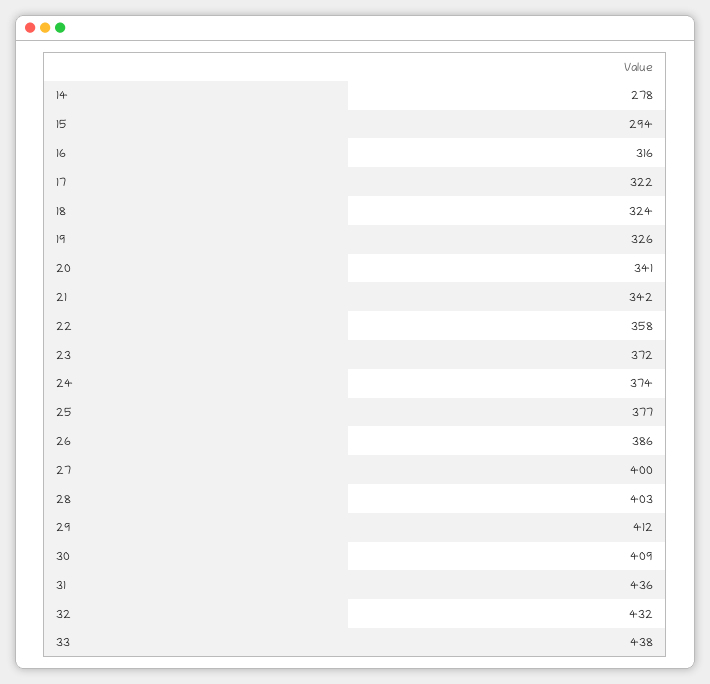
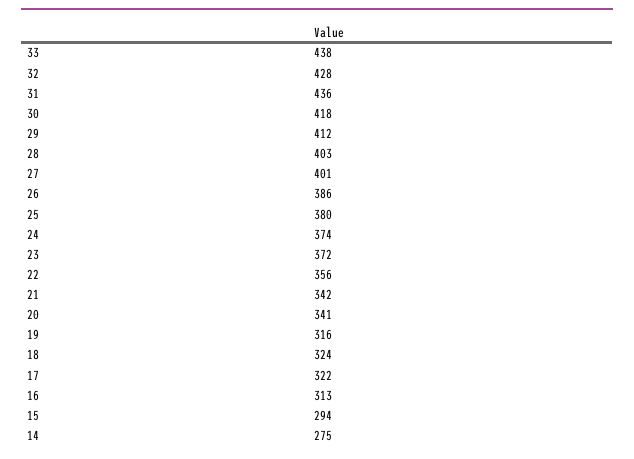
  {
-   "14": 278,
+   "14": 275,
    "15": 294,
-   "16": 316,
+   "16": 313,
    "17": 322,
    "18": 324,
-   "19": 326,
+   "19": 316,
    "20": 341,
    "21": 342,
-   "22": 358,
+   "22": 356,
    "23": 372,
    "24": 374,
-   "25": 377,
+   "25": 380,
    "26": 386,
-   "27": 400,
+   "27": 401,
    "28": 403,
    "29": 412,
-   "30": 409,
+   "30": 418,
    "31": 436,
-   "32": 432,
+   "32": 428,
    "33": 438
  }

